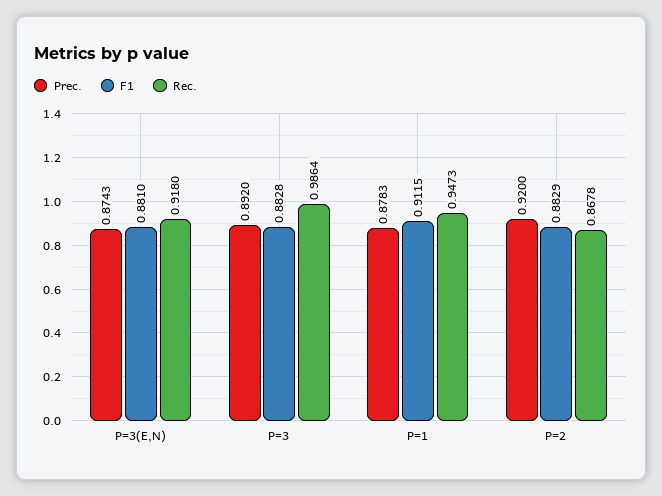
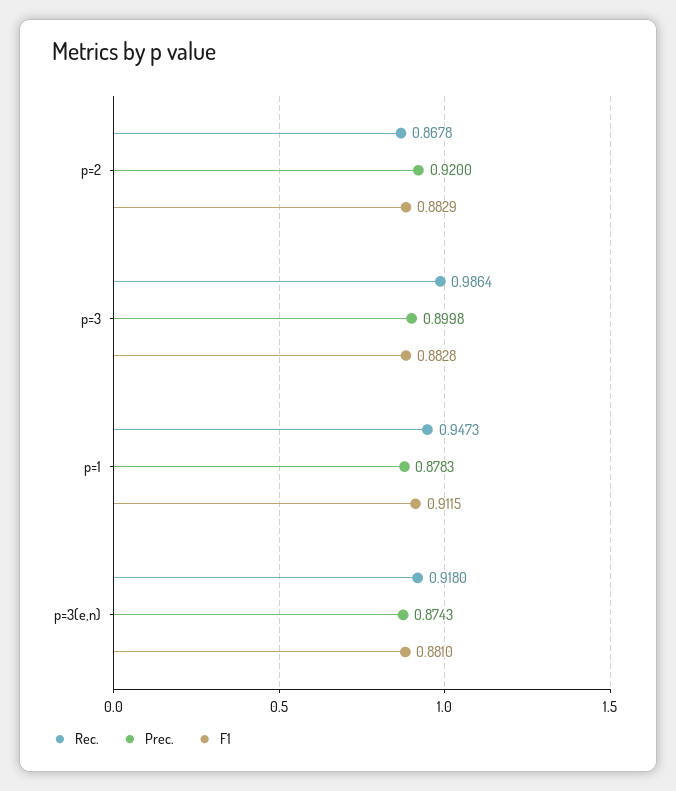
  {
    "Prec.": {
      "P=3(E,N)": 0.8743,
-     "P=3": 0.892,
+     "P=3": 0.8998,
      "P=1": 0.8783,
      "P=2": 0.92
    },
    "F1": {
      "P=3(E,N)": 0.881,
      "P=3": 0.8828,
      "P=1": 0.9115,
      "P=2": 0.8829
    },
    "Rec.": {
      "P=3(E,N)": 0.918,
      "P=3": 0.9864,
      "P=1": 0.9473,
      "P=2": 0.8678
    }
  }

